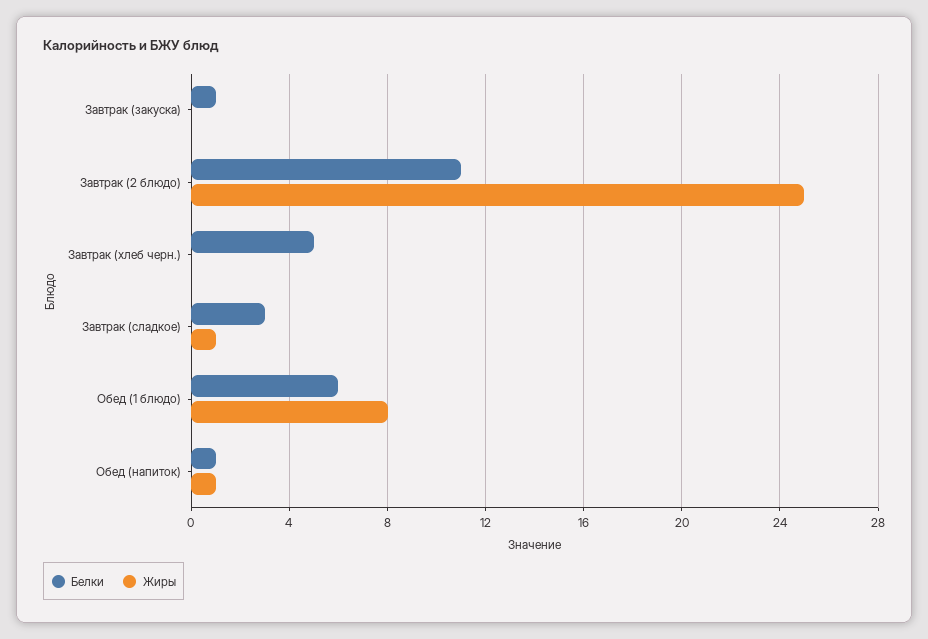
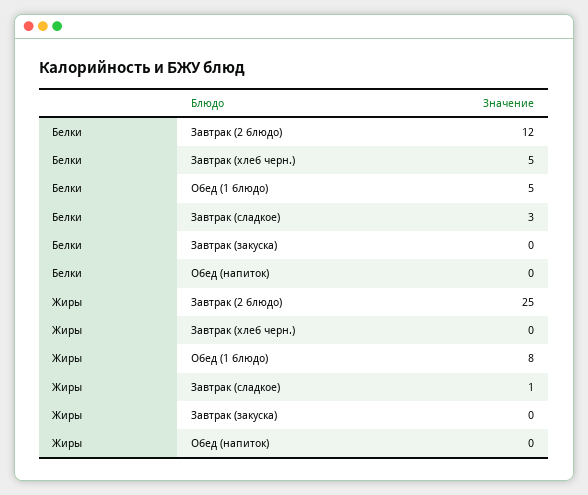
  {
    "Белки": {
-     "Завтрак (закуска)": 1,
+     "Завтрак (закуска)": 0,
-     "Завтрак (2 блюдо)": 11,
+     "Завтрак (2 блюдо)": 12,
      "Завтрак (хлеб черн.)": 5,
      "Завтрак (сладкое)": 3,
-     "Обед (1 блюдо)": 6,
+     "Обед (1 блюдо)": 5,
-     "Обед (напиток)": 1
+     "Обед (напиток)": 0
    },
    "Жиры": {
      "Завтрак (закуска)": 0,
      "Завтрак (2 блюдо)": 25,
      "Завтрак (хлеб черн.)": 0,
      "Завтрак (сладкое)": 1,
      "Обед (1 блюдо)": 8,
-     "Обед (напиток)": 1
+     "Обед (напиток)": 0
    }
  }

